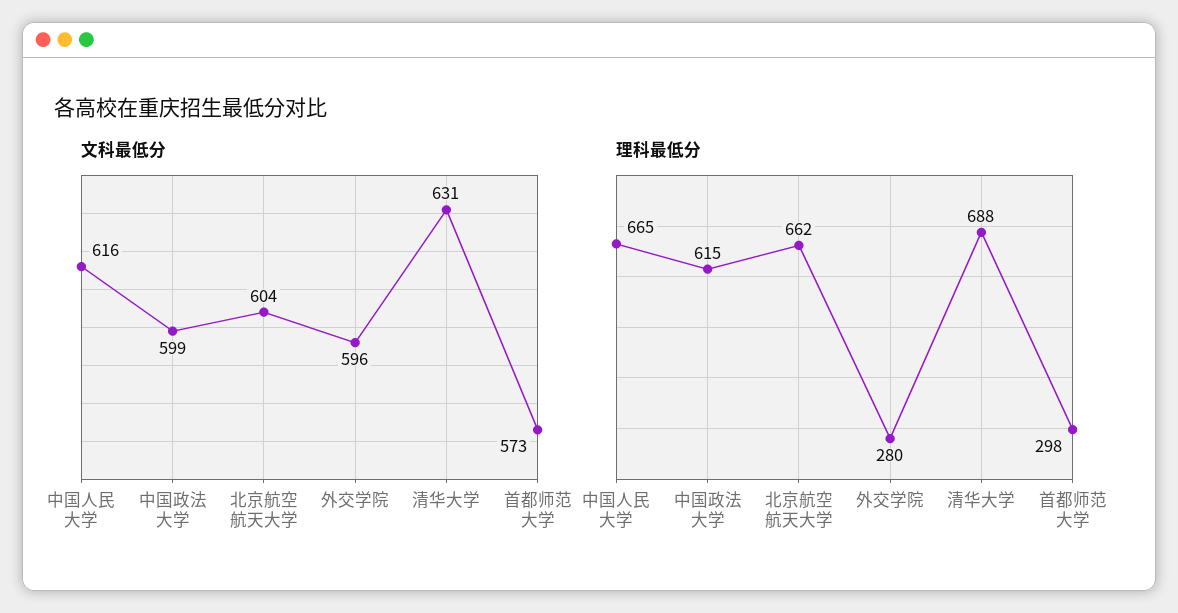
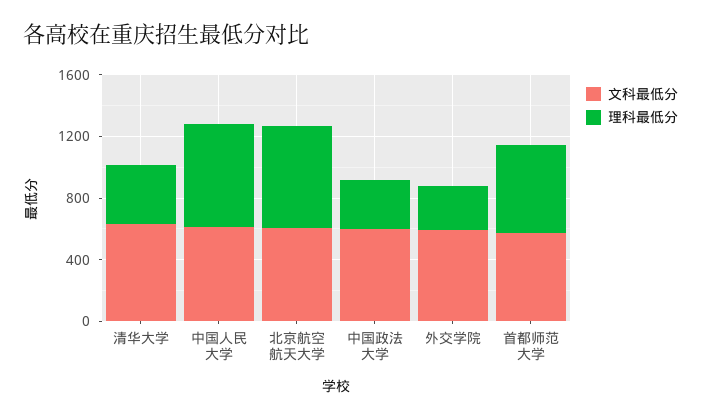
  {
    "文科最低分": {
      "中国人民大学": 616,
      "中国政法大学": 599,
      "北京航空航天大学": 604,
      "外交学院": 596,
      "清华大学": 631,
      "首都师范大学": 573
    },
    "理科最低分": {
      "中国人民大学": 665,
-     "中国政法大学": 615,
+     "中国政法大学": 300,
      "北京航空航天大学": 662,
      "外交学院": 280,
-     "清华大学": 688,
+     "清华大学": 400,
-     "首都师范大学": 298
+     "首都师范大学": 600
    }
  }

